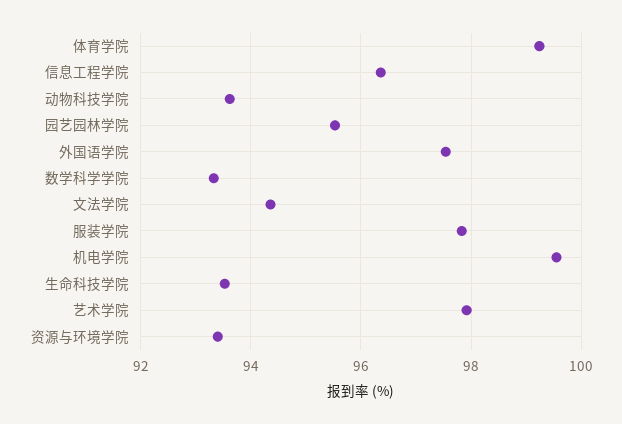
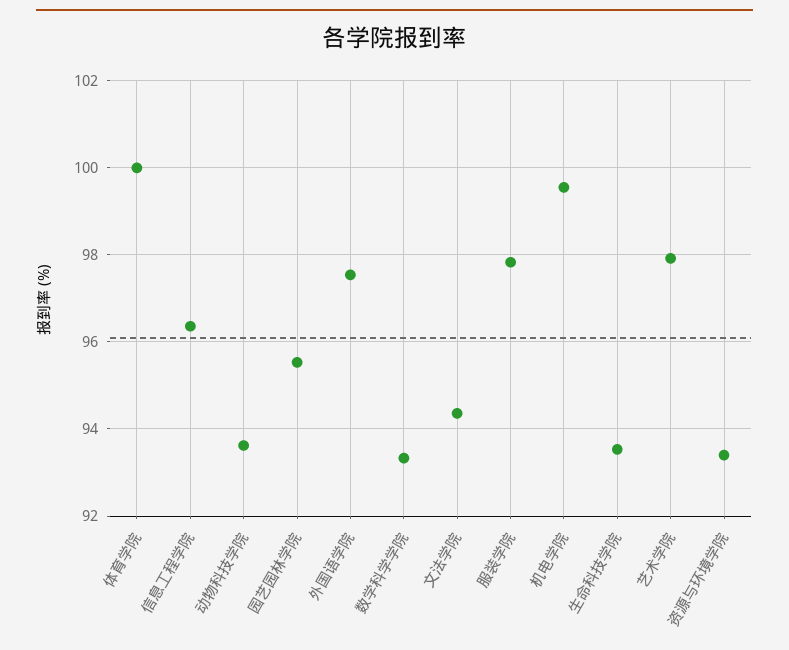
  {
-   "体育学院": 99.2,
+   "体育学院": 100,
    "信息工程学院": 96.4,
    "动物科技学院": 93.6,
    "园艺园林学院": 95.6,
    "外国语学院": 97.6,
    "数学科学学院": 93.4,
    "文法学院": 94.4,
    "服装学院": 97.8,
    "机电学院": 99.6,
    "生命科技学院": 93.6,
    "艺术学院": 98,
    "资源与环境学院": 93.4
  }

